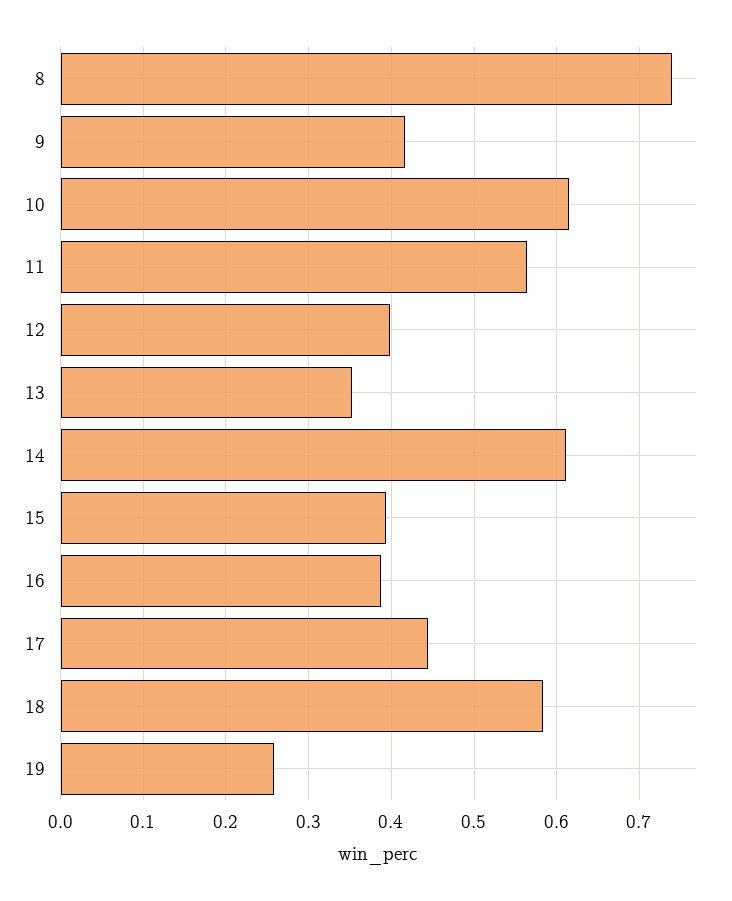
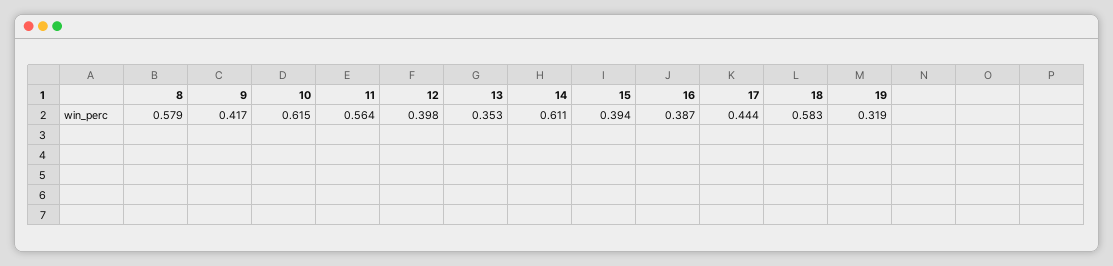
  {
-   "8": 0.74,
+   "8": 0.579,
    "9": 0.417,
    "10": 0.615,
    "11": 0.564,
    "12": 0.398,
    "13": 0.353,
    "14": 0.611,
    "15": 0.394,
    "16": 0.387,
    "17": 0.444,
    "18": 0.583,
-   "19": 0.26
+   "19": 0.319
  }

